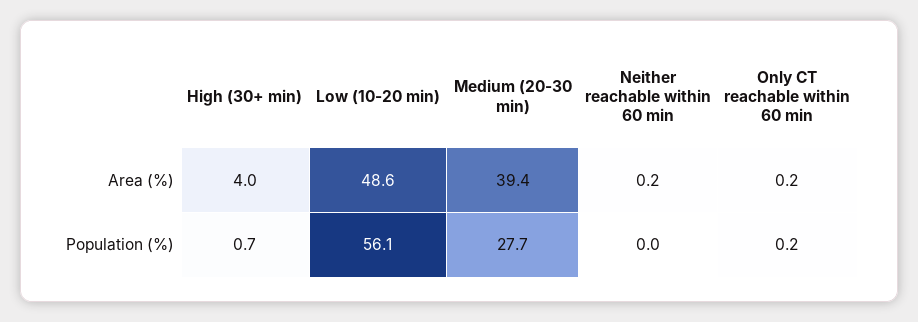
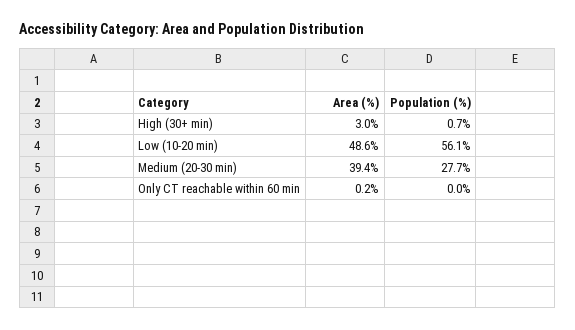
  {
    "High (30+ min)": {
-     "Area (%)": 4,
+     "Area (%)": 3,
      "Population (%)": 0.7
    },
    "Low (10-20 min)": {
      "Area (%)": 48.6,
      "Population (%)": 56.1
    },
    "Medium (20-30 min)": {
      "Area (%)": 39.4,
      "Population (%)": 27.7
    },
-   "Neither reachable within 60 min": {
-     "Area (%)": 0.2,
-     "Population (%)": 0
-   },
    "Only CT reachable within 60 min": {
      "Area (%)": 0.2,
-     "Population (%)": 0.2
+     "Population (%)": 0
    }
  }

